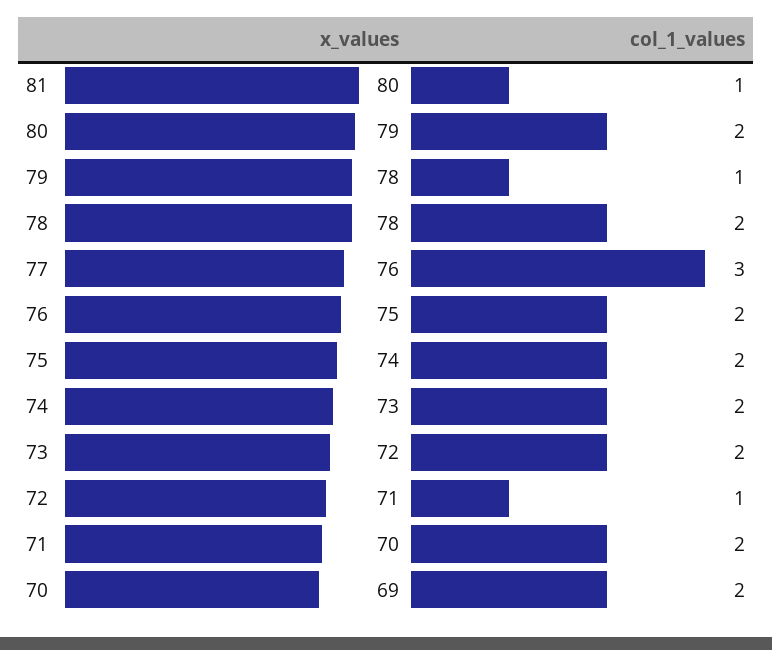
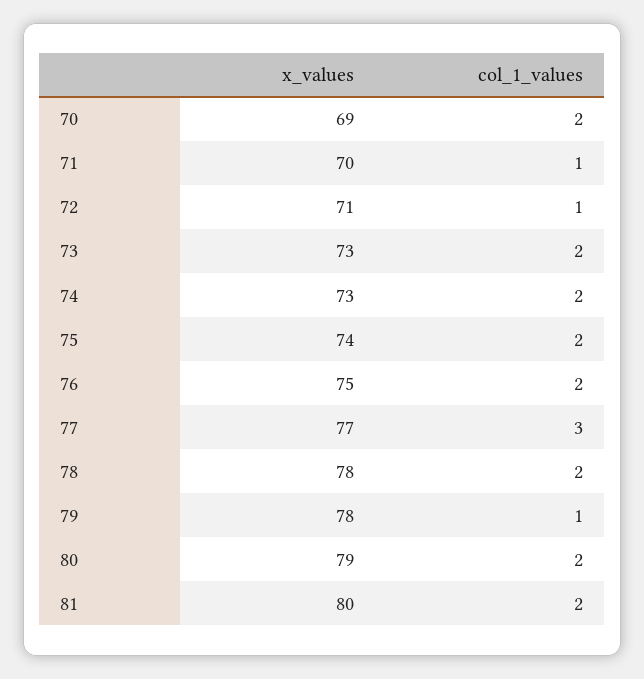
  {
    "x_values": {
      "81": 80,
      "80": 79,
      "79": 78,
      "78": 78,
-     "77": 76,
+     "77": 77,
      "76": 75,
      "75": 74,
      "74": 73,
-     "73": 72,
+     "73": 73,
      "72": 71,
      "71": 70,
      "70": 69
    },
    "col_1_values": {
-     "81": 1,
+     "81": 2,
      "80": 2,
      "79": 1,
      "78": 2,
      "77": 3,
      "76": 2,
      "75": 2,
      "74": 2,
      "73": 2,
      "72": 1,
-     "71": 2,
+     "71": 1,
      "70": 2
    }
  }

